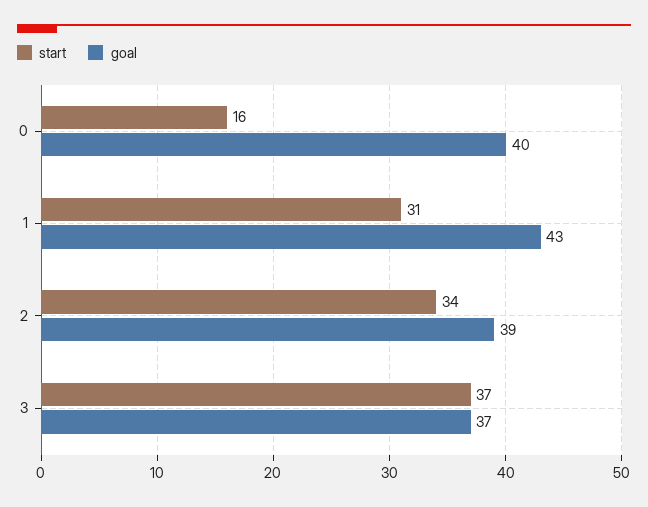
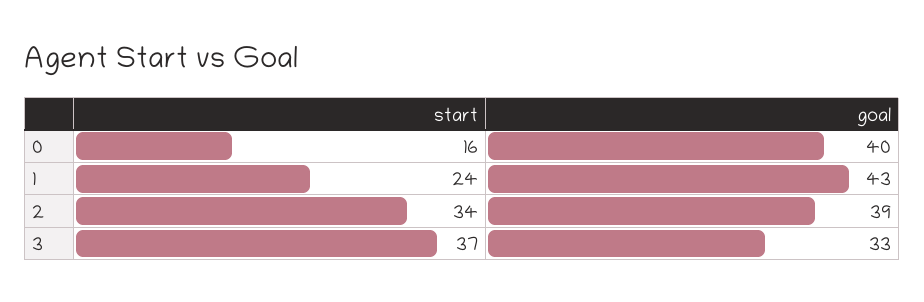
  {
    "start": {
      "0": 16,
-     "1": 31,
+     "1": 24,
      "2": 34,
      "3": 37
    },
    "goal": {
      "0": 40,
      "1": 43,
      "2": 39,
-     "3": 37
+     "3": 33
    }
  }

